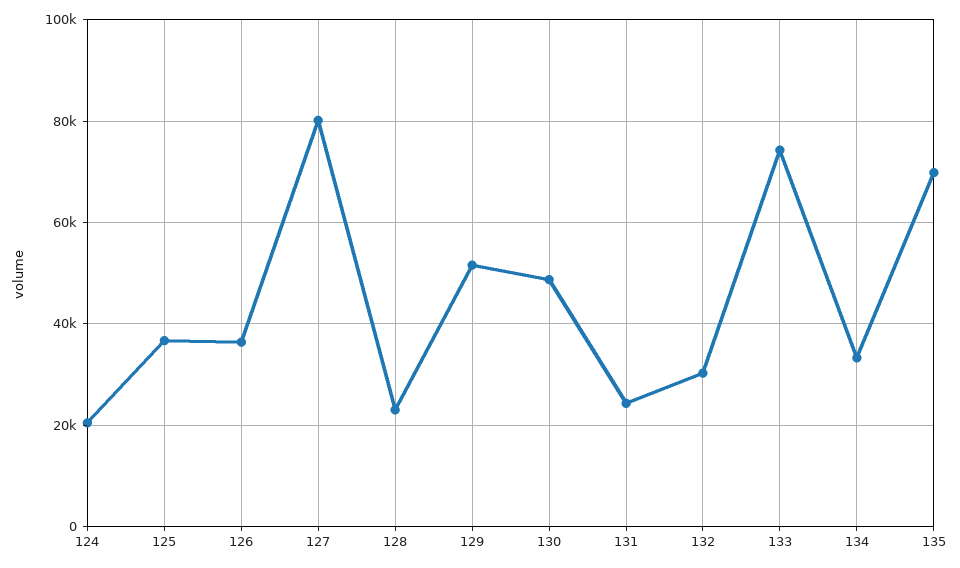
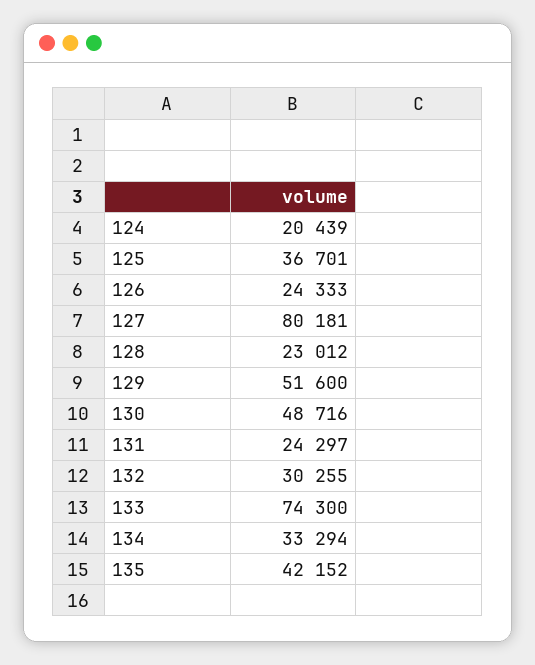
  {
    "124": 20439,
    "125": 36701,
-   "126": 36000,
+   "126": 24333,
    "127": 80181,
    "128": 23012,
    "129": 51600,
    "130": 48716,
    "131": 24297,
    "132": 30255,
    "133": 74300,
    "134": 33294,
-   "135": 70000
+   "135": 42152
  }

